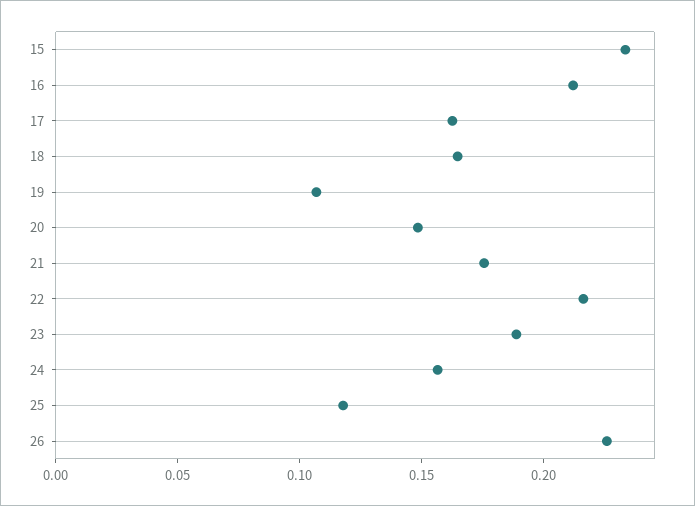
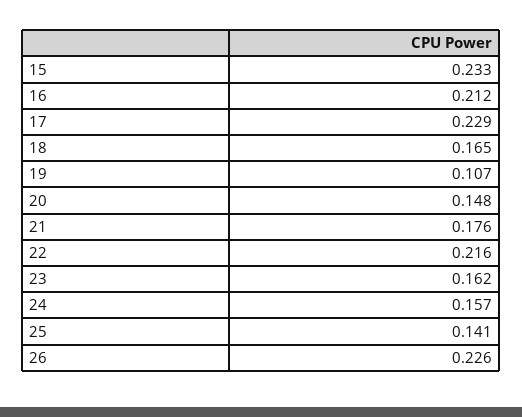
  {
    "15": 0.233,
    "16": 0.212,
-   "17": 0.16,
+   "17": 0.229,
    "18": 0.165,
    "19": 0.107,
    "20": 0.148,
    "21": 0.176,
    "22": 0.216,
-   "23": 0.19,
+   "23": 0.162,
    "24": 0.157,
-   "25": 0.12,
+   "25": 0.141,
    "26": 0.226
  }

